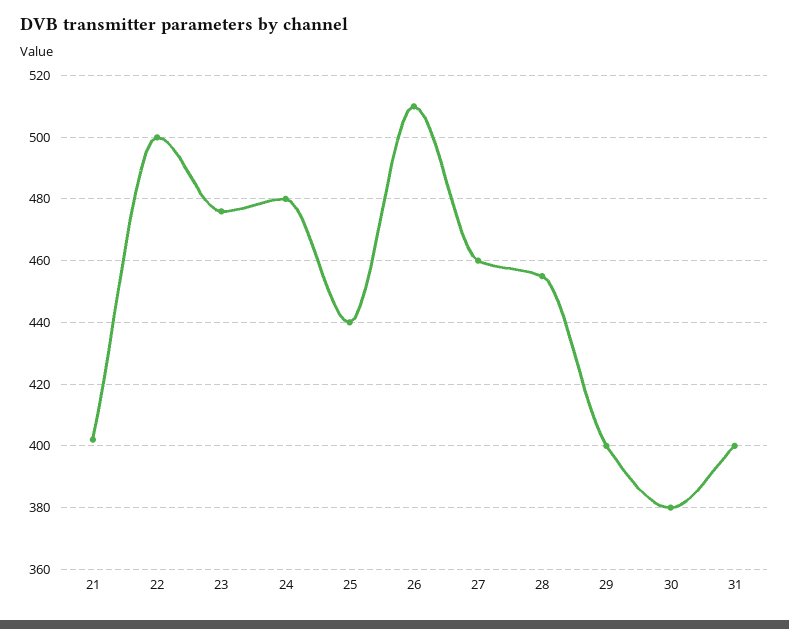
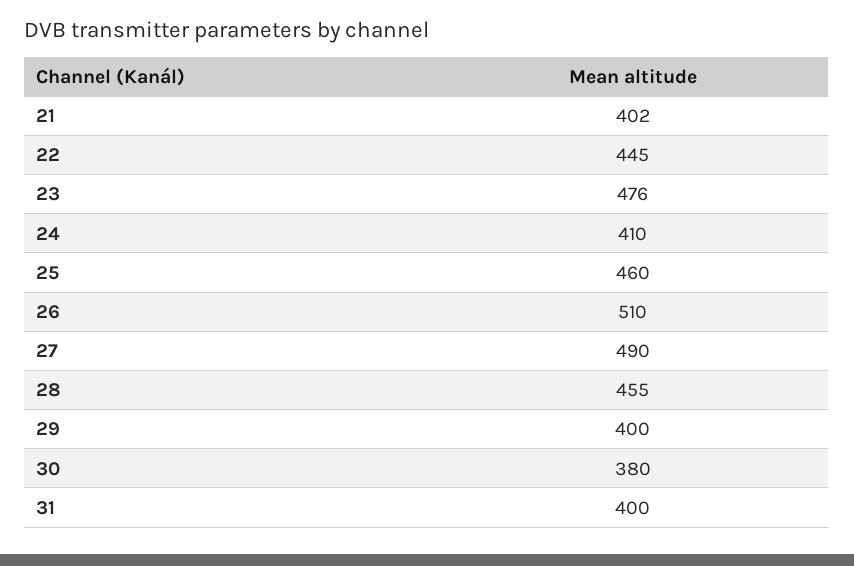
  {
    "21": 402,
-   "22": 500,
+   "22": 445,
    "23": 476,
-   "24": 480,
+   "24": 410,
-   "25": 440,
+   "25": 460,
    "26": 510,
-   "27": 460,
+   "27": 490,
    "28": 455,
    "29": 400,
    "30": 380,
    "31": 400
  }

